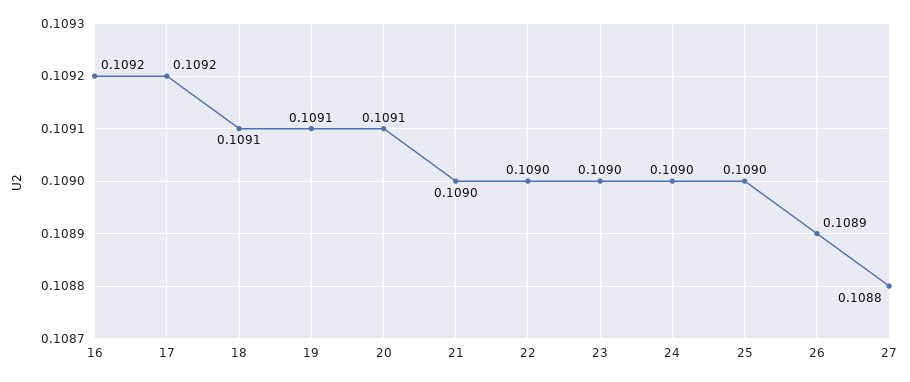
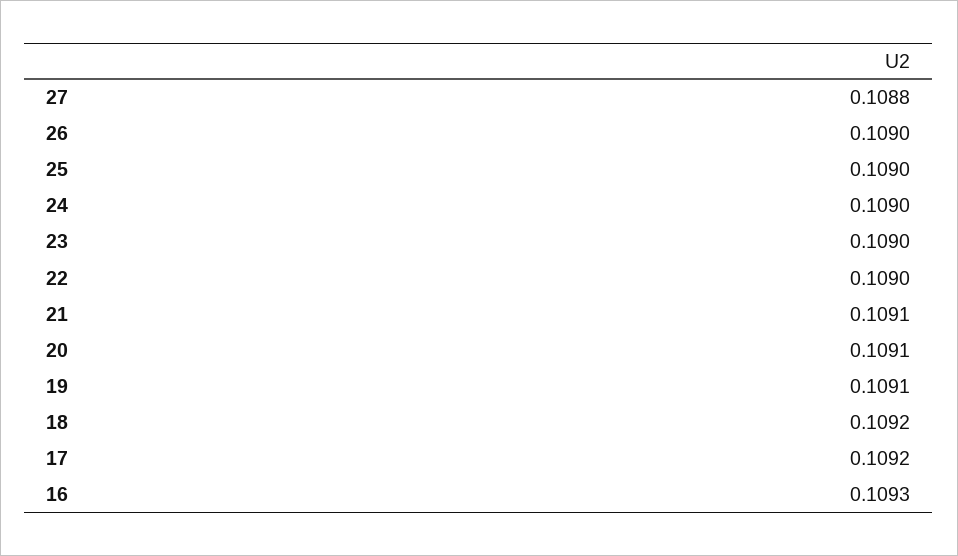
  {
-   "16": 0.1092,
+   "16": 0.1093,
    "17": 0.1092,
-   "18": 0.1091,
+   "18": 0.1092,
    "19": 0.1091,
    "20": 0.1091,
-   "21": 0.109,
+   "21": 0.1091,
    "22": 0.109,
    "23": 0.109,
    "24": 0.109,
    "25": 0.109,
-   "26": 0.1089,
+   "26": 0.109,
    "27": 0.1088
  }

